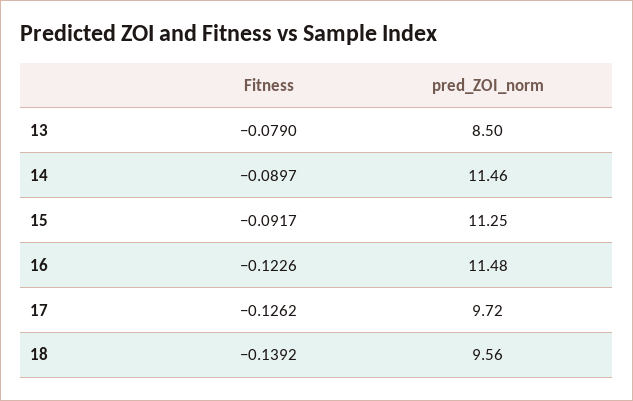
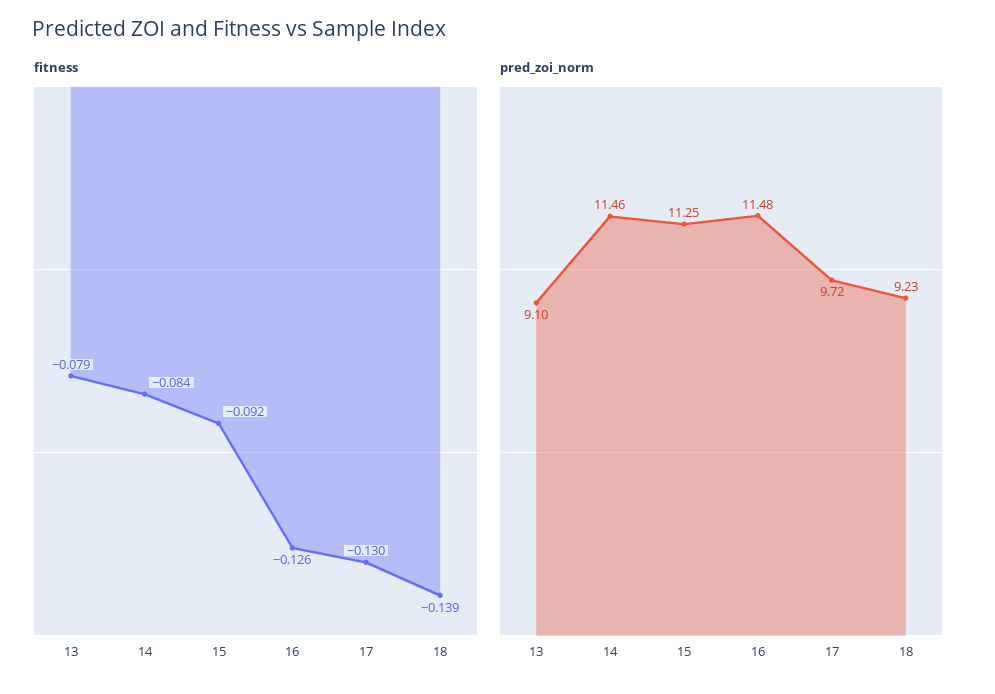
  {
    "Fitness": {
      "13": -0.079,
-     "14": -0.0897,
+     "14": -0.084,
      "15": -0.0917,
-     "16": -0.1226,
+     "16": -0.126,
-     "17": -0.1262,
+     "17": -0.13,
      "18": -0.1392
    },
    "pred_ZOI_norm": {
-     "13": 8.5,
+     "13": 9.1,
      "14": 11.46,
      "15": 11.25,
      "16": 11.48,
      "17": 9.72,
-     "18": 9.56
+     "18": 9.23
    }
  }

